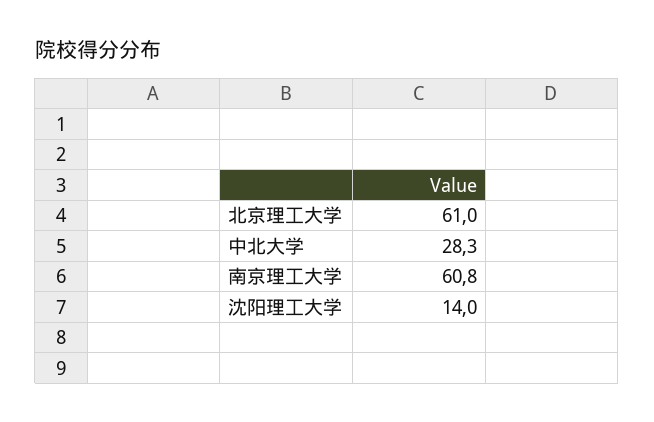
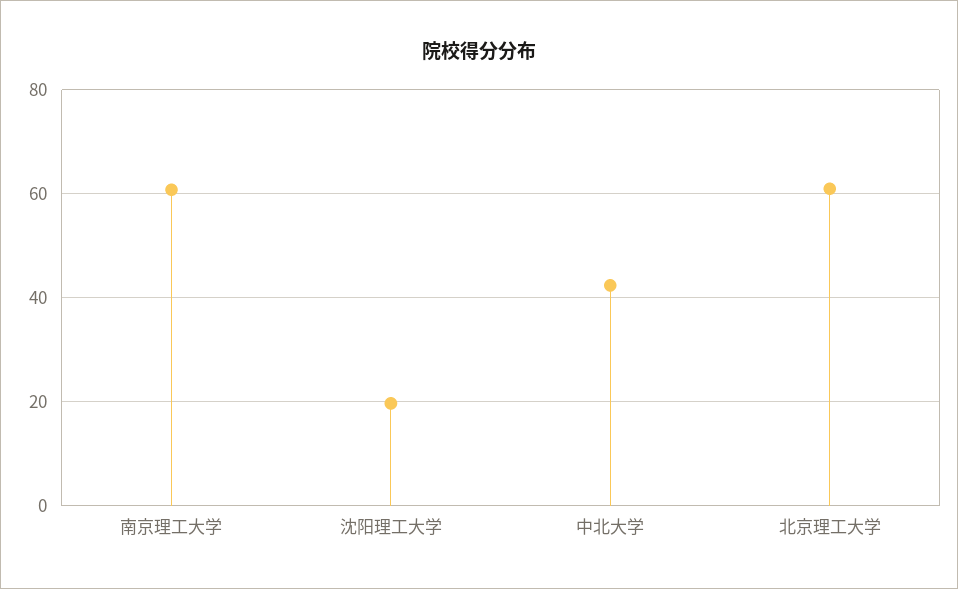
  {
    "北京理工大学": 61,
-   "中北大学": 28.3,
+   "中北大学": 42,
    "南京理工大学": 60.8,
-   "沈阳理工大学": 14
+   "沈阳理工大学": 20
  }

